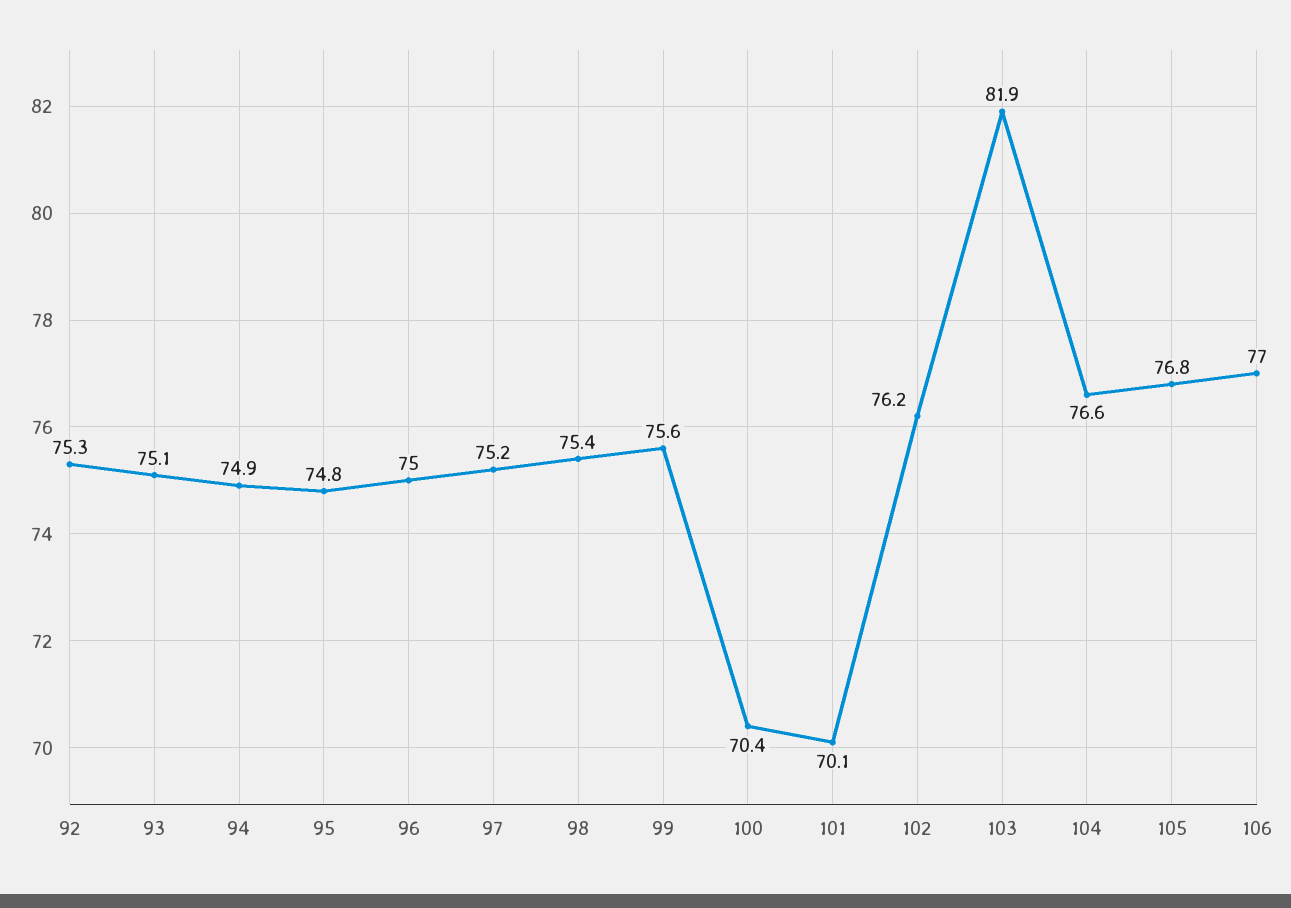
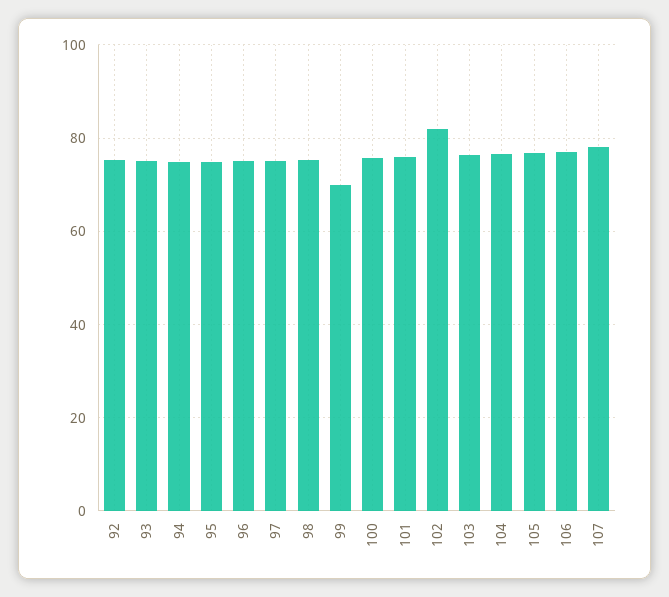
  {
    "92": 75.3,
    "93": 75.1,
    "94": 74.9,
    "95": 74.8,
    "96": 75,
    "97": 75.2,
    "98": 75.4,
-   "99": 75.6,
+   "99": 70,
-   "100": 70.4,
+   "100": 76,
-   "101": 70.1,
+   "101": 76,
-   "102": 76.2,
+   "102": 82,
-   "103": 81.9,
+   "103": 76,
    "104": 76.6,
    "105": 76.8,
-   "106": 77
+   "106": 77,
+   "107": 78
  }

